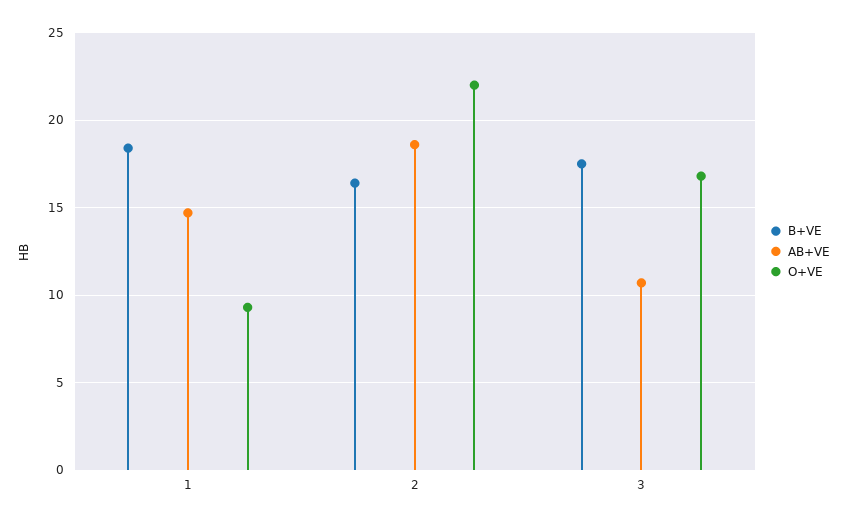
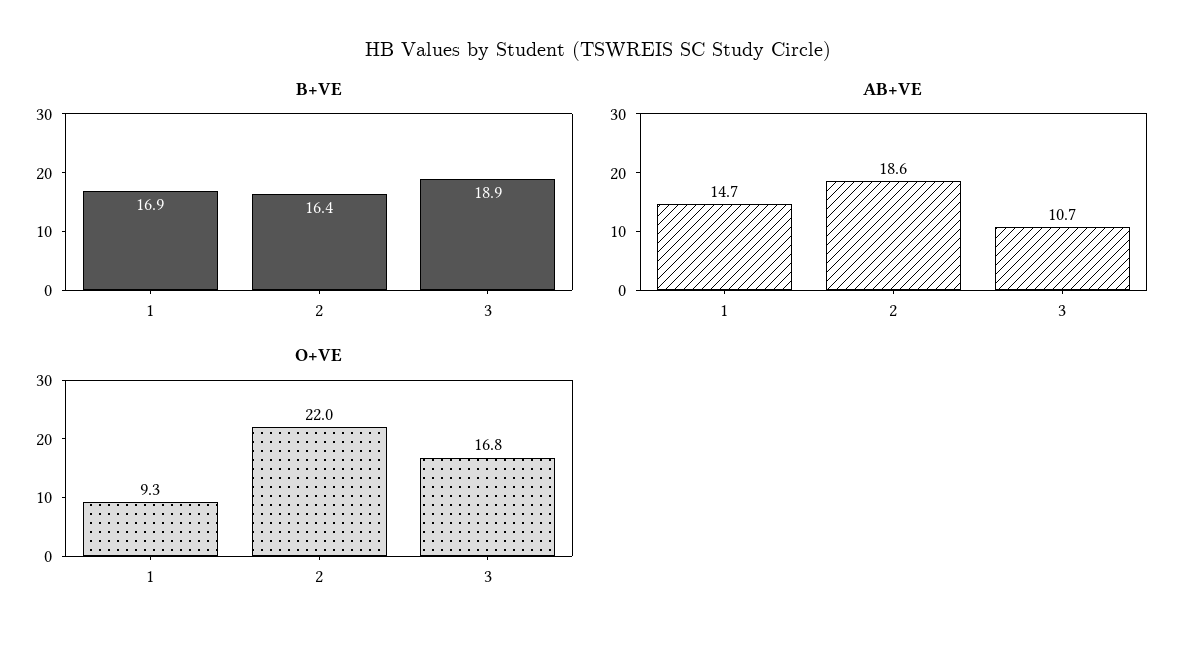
  {
    "B+VE": {
-     "1": 18.5,
+     "1": 16.9,
      "2": 16.4,
-     "3": 17.5
+     "3": 18.9
    },
    "AB+VE": {
      "1": 14.7,
      "2": 18.6,
      "3": 10.7
    },
    "O+VE": {
      "1": 9.3,
      "2": 22,
      "3": 16.8
    }
  }

